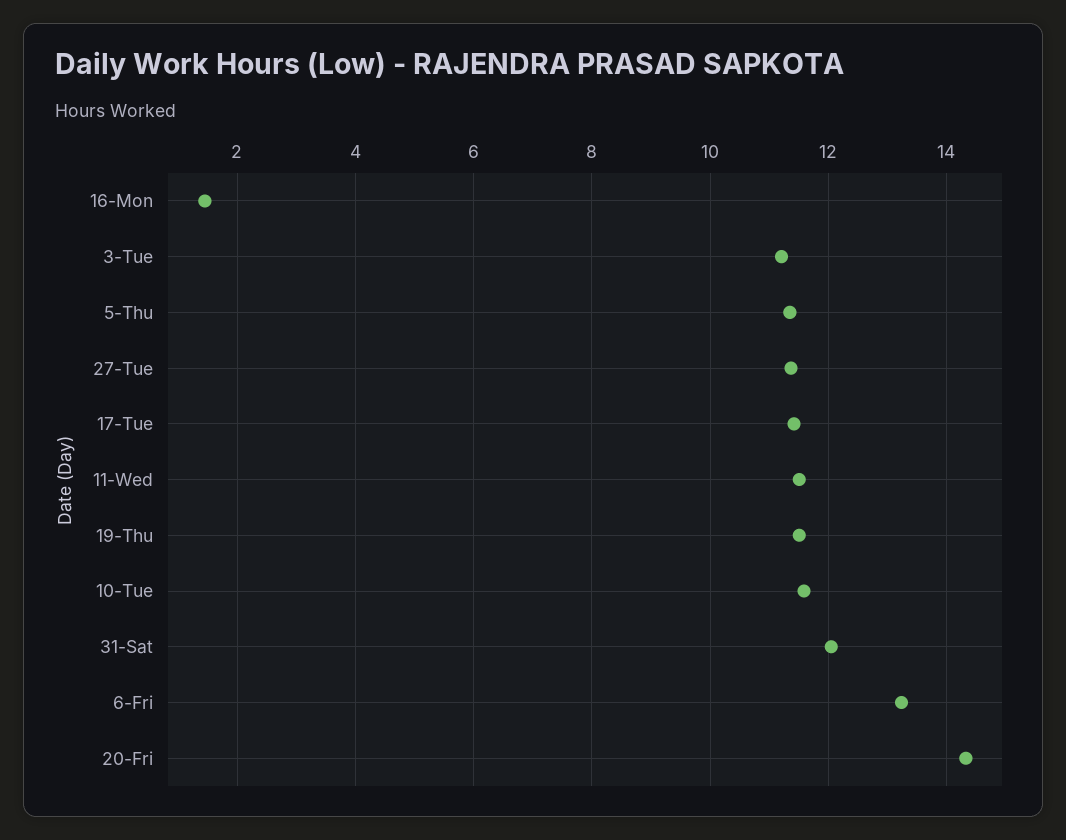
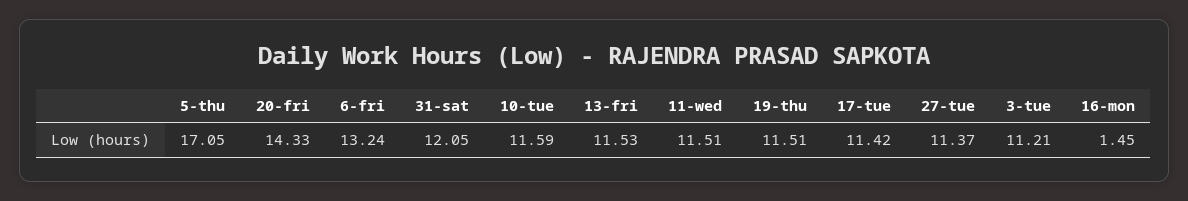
  {
    "16-Mon": 1.45,
    "3-Tue": 11.21,
-   "5-Thu": 11.4,
+   "5-Thu": 17.05,
    "27-Tue": 11.37,
    "17-Tue": 11.42,
    "11-Wed": 11.51,
    "19-Thu": 11.51,
    "10-Tue": 11.59,
    "31-Sat": 12.05,
    "6-Fri": 13.24,
-   "20-Fri": 14.33
+   "20-Fri": 14.33,
+   "13-fri": 11.53
  }

